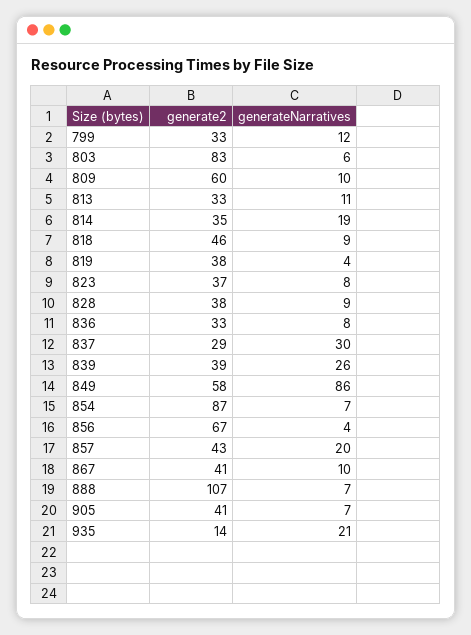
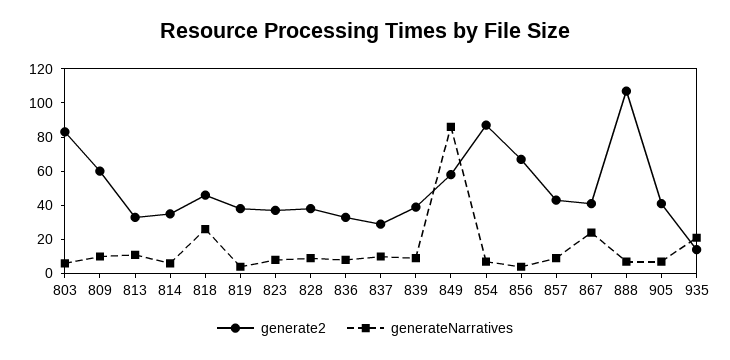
  {
    "generate2": {
-     "799": 33,
      "803": 83,
      "809": 60,
      "813": 33,
      "814": 35,
      "818": 46,
      "819": 38,
      "823": 37,
      "828": 38,
      "836": 33,
      "837": 29,
      "839": 39,
      "849": 58,
      "854": 87,
      "856": 67,
      "857": 43,
      "867": 41,
      "888": 107,
      "905": 41,
      "935": 14
    },
    "generateNarratives": {
-     "799": 12,
      "803": 6,
      "809": 10,
      "813": 11,
-     "814": 19,
+     "814": 5,
-     "818": 9,
+     "818": 25,
      "819": 4,
      "823": 8,
      "828": 9,
      "836": 8,
-     "837": 30,
+     "837": 10,
-     "839": 26,
+     "839": 10,
      "849": 86,
      "854": 7,
      "856": 4,
-     "857": 20,
+     "857": 10,
-     "867": 10,
+     "867": 25,
      "888": 7,
      "905": 7,
      "935": 21
    }
  }

